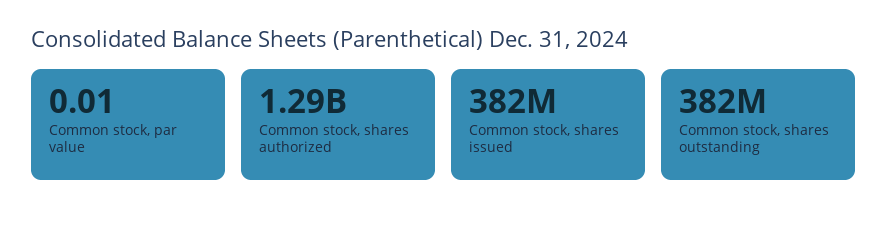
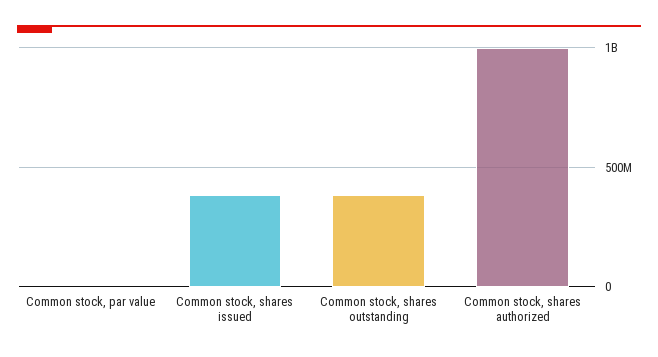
  {
    "Common stock, par value": 0.01,
-   "Common stock, shares authorized": 1290000000,
+   "Common stock, shares authorized": 1000000000,
    "Common stock, shares issued": 382000000,
    "Common stock, shares outstanding": 382000000
  }

